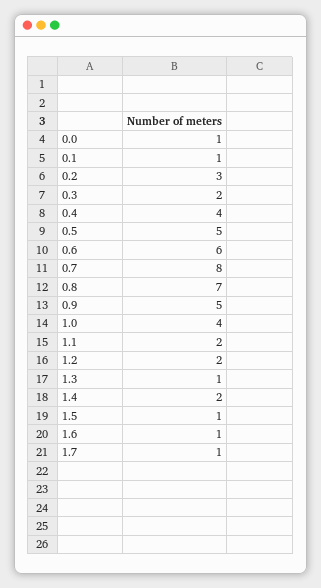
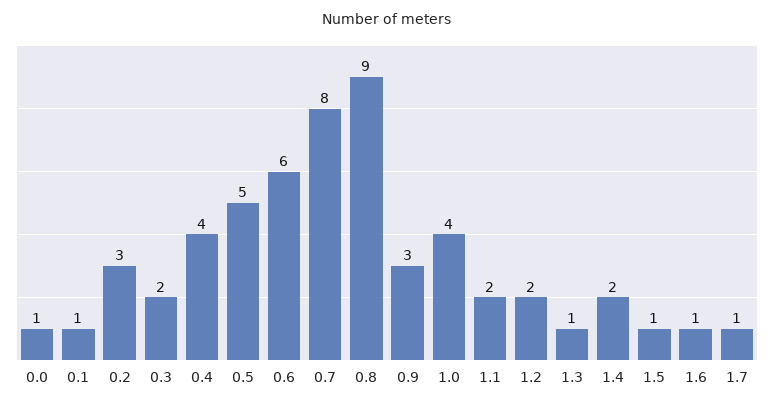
  {
    "0.0": 1,
    "0.1": 1,
    "0.2": 3,
    "0.3": 2,
    "0.4": 4,
    "0.5": 5,
    "0.6": 6,
    "0.7": 8,
-   "0.8": 7,
+   "0.8": 9,
-   "0.9": 5,
+   "0.9": 3,
    "1.0": 4,
    "1.1": 2,
    "1.2": 2,
    "1.3": 1,
    "1.4": 2,
    "1.5": 1,
    "1.6": 1,
    "1.7": 1
  }

